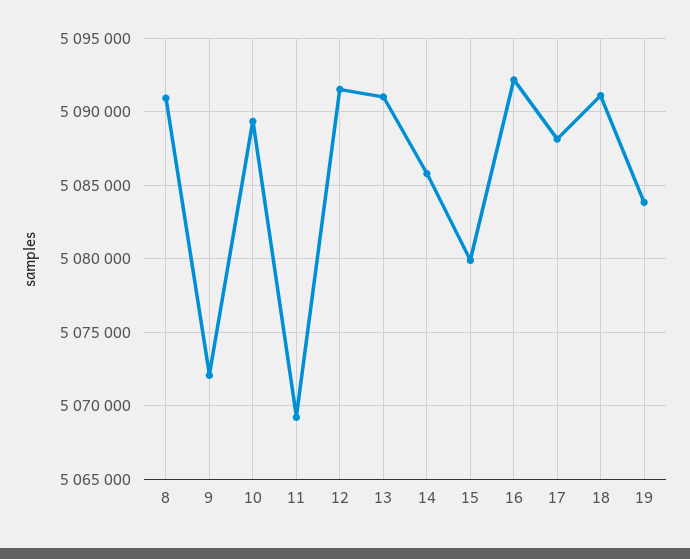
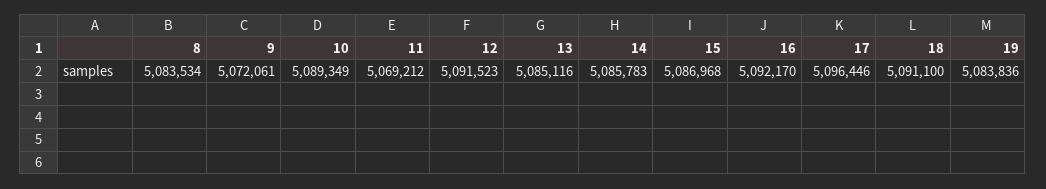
  {
-   "8": 5091000,
+   "8": 5083534,
    "9": 5072061,
    "10": 5089349,
    "11": 5069212,
    "12": 5091523,
-   "13": 5091000,
+   "13": 5085116,
    "14": 5085783,
-   "15": 5080000,
+   "15": 5086968,
    "16": 5092170,
-   "17": 5088000,
+   "17": 5096446,
    "18": 5091100,
    "19": 5083836
  }

